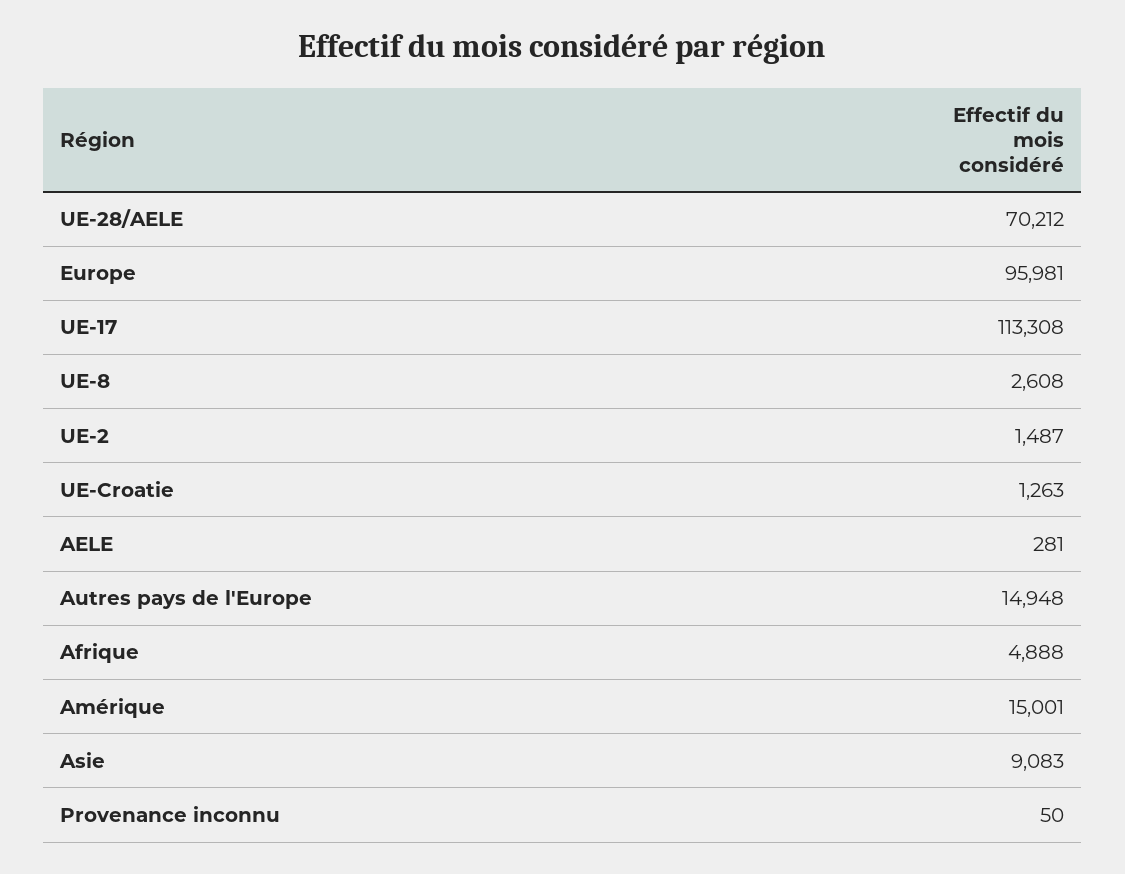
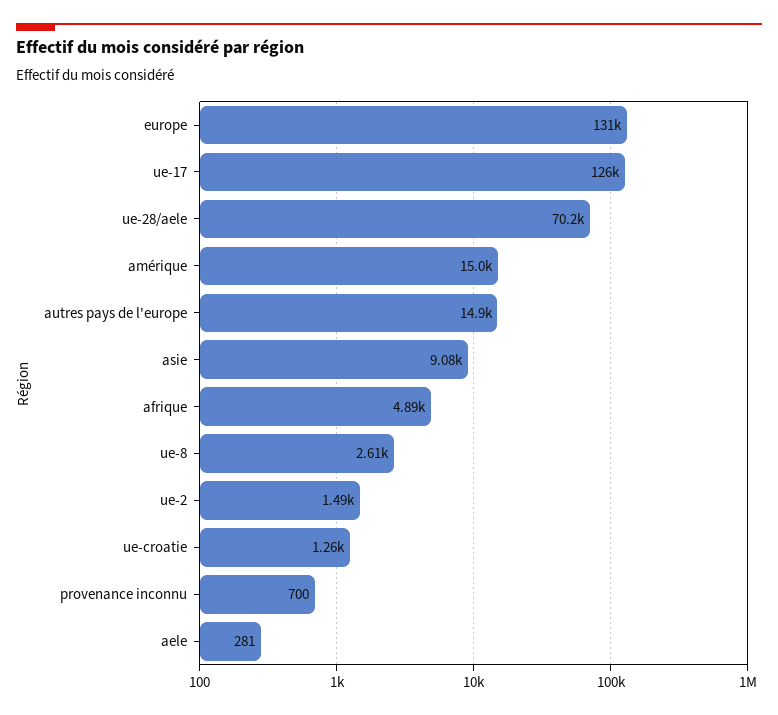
  {
    "UE-28/AELE": 70212,
-   "Europe": 95981,
+   "Europe": 131000,
-   "UE-17": 113308,
+   "UE-17": 126000,
    "UE-8": 2608,
    "UE-2": 1487,
    "UE-Croatie": 1263,
    "AELE": 281,
    "Autres pays de l'Europe": 14948,
    "Afrique": 4888,
    "Amérique": 15001,
    "Asie": 9083,
-   "Provenance inconnu": 50
+   "Provenance inconnu": 700
  }

